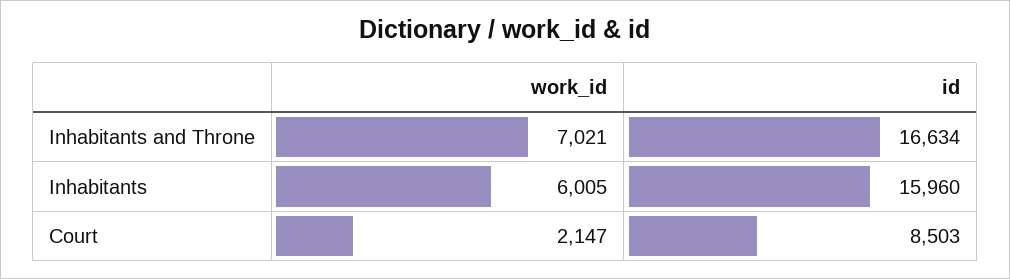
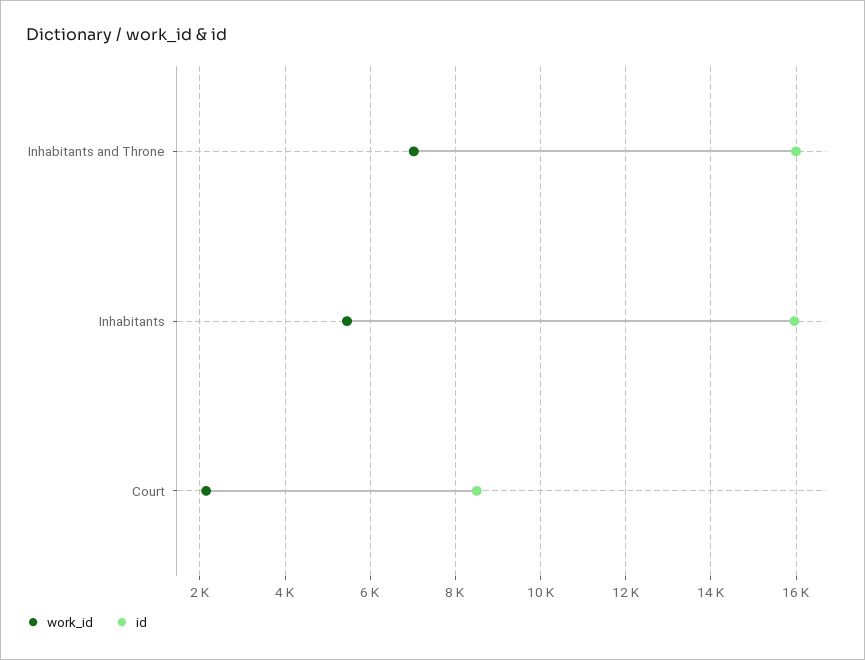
  {
    "work_id": {
      "Inhabitants and Throne": 7021,
-     "Inhabitants": 6005,
+     "Inhabitants": 5400,
      "Court": 2147
    },
    "id": {
-     "Inhabitants and Throne": 16634,
+     "Inhabitants and Throne": 16000,
      "Inhabitants": 15960,
      "Court": 8503
    }
  }

